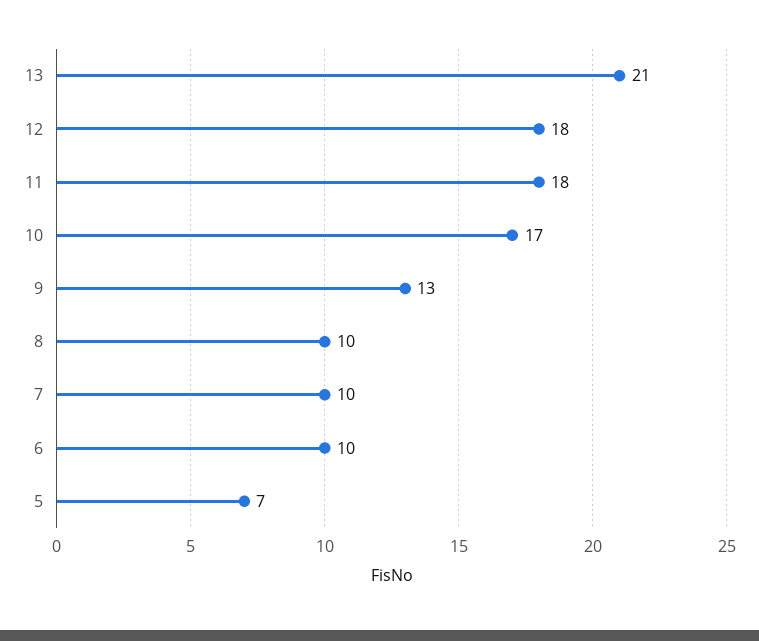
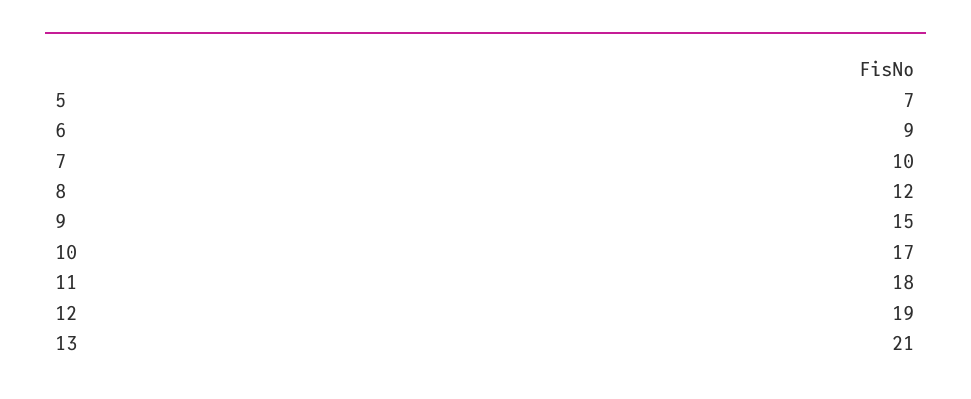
  {
    "13": 21,
-   "12": 18,
+   "12": 19,
    "11": 18,
    "10": 17,
-   "9": 13,
+   "9": 15,
-   "8": 10,
+   "8": 12,
    "7": 10,
-   "6": 10,
+   "6": 9,
    "5": 7
  }

